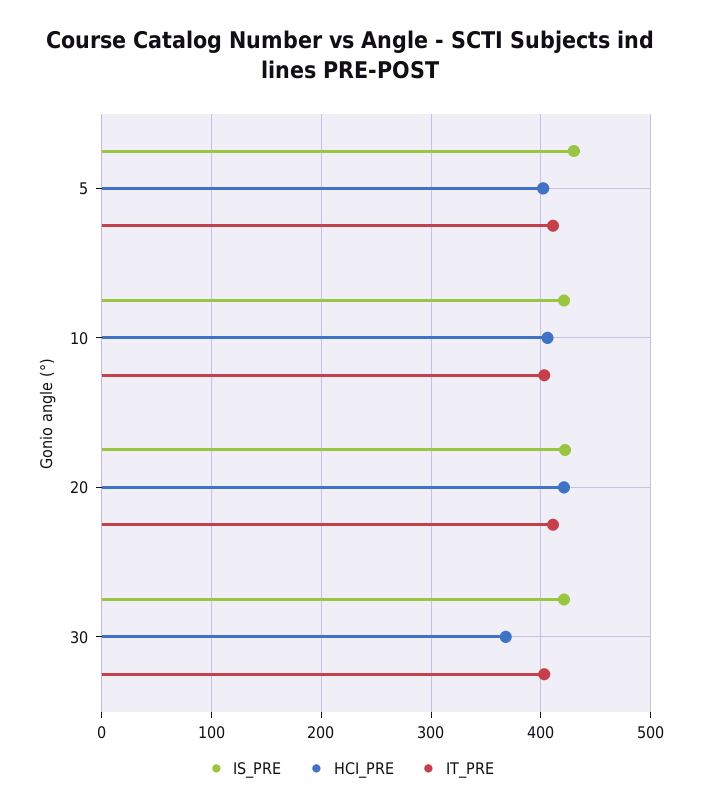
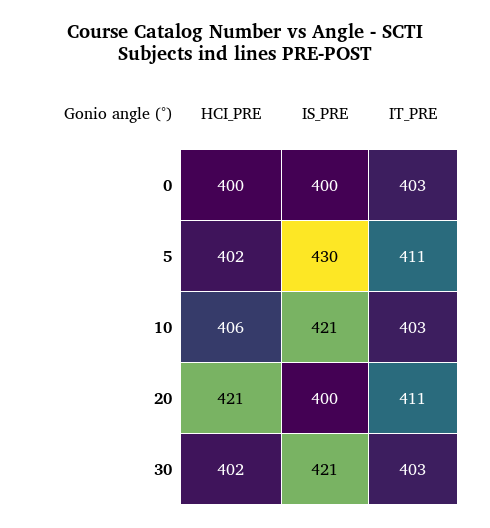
  {
    "IS_PRE": {
      "5": 430,
      "10": 421,
-     "20": 420,
+     "20": 400,
-     "30": 421
+     "30": 421,
+     "0": 400
    },
    "HCI_PRE": {
      "5": 402,
      "10": 406,
      "20": 421,
-     "30": 370
+     "30": 402,
+     "0": 400
    },
    "IT_PRE": {
      "5": 411,
      "10": 403,
      "20": 411,
-     "30": 403
+     "30": 403,
+     "0": 403
    }
  }

